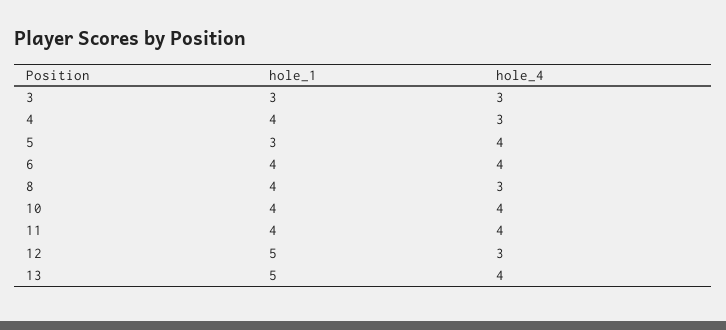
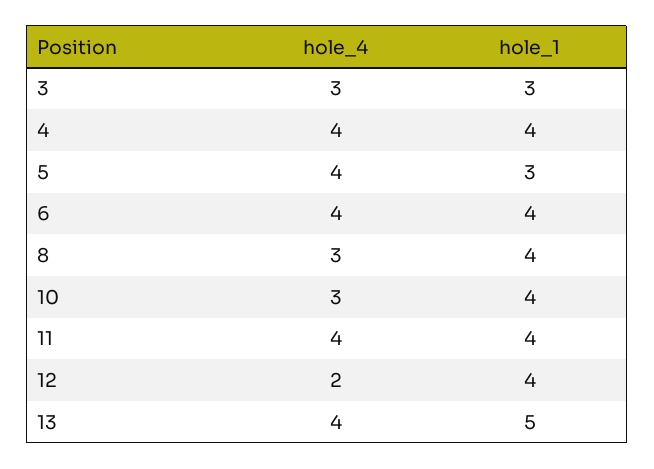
  {
    "hole_1": {
      "3": 3,
      "4": 4,
      "5": 3,
      "6": 4,
      "8": 4,
      "10": 4,
      "11": 4,
-     "12": 5,
+     "12": 4,
      "13": 5
    },
    "hole_4": {
      "3": 3,
-     "4": 3,
+     "4": 4,
      "5": 4,
      "6": 4,
      "8": 3,
-     "10": 4,
+     "10": 3,
      "11": 4,
-     "12": 3,
+     "12": 2,
      "13": 4
    }
  }

